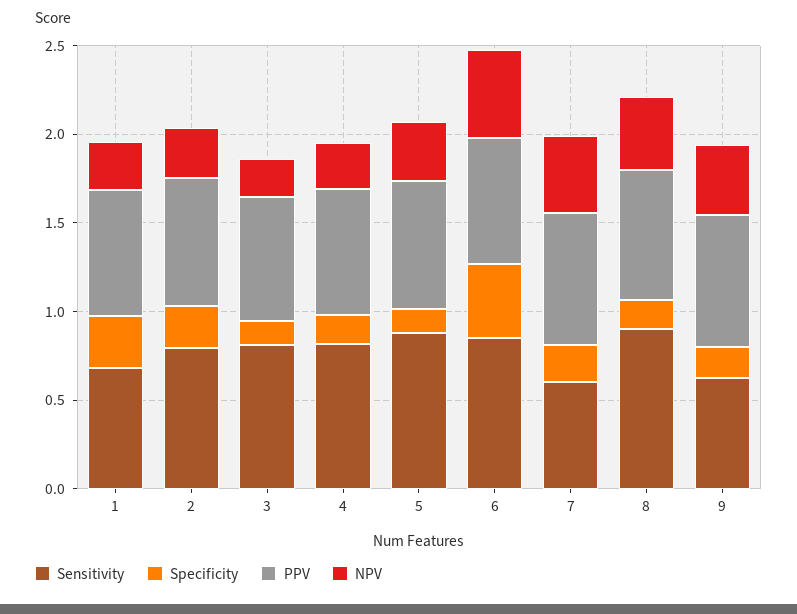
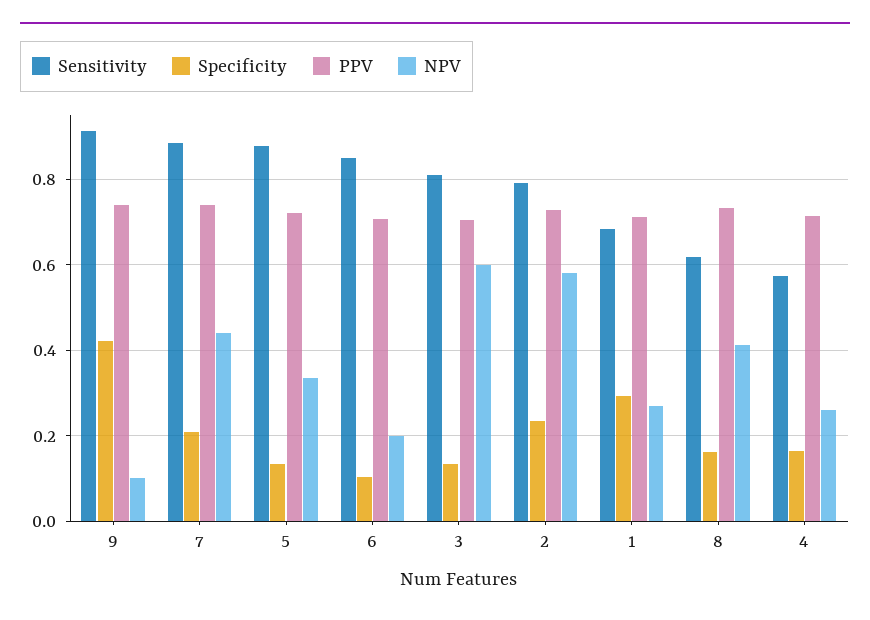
  {
    "Sensitivity": {
      "1": 0.68,
      "2": 0.8,
      "3": 0.82,
-     "4": 0.8,
+     "4": 0.58,
      "5": 0.88,
      "6": 0.86,
-     "7": 0.6,
+     "7": 0.88,
-     "8": 0.9,
+     "8": 0.62,
-     "9": 0.6
+     "9": 0.92
    },
    "Specificity": {
      "1": 0.3,
      "2": 0.24,
      "3": 0.14,
      "4": 0.16,
      "5": 0.14,
-     "6": 0.4,
+     "6": 0.1,
      "7": 0.2,
      "8": 0.16,
-     "9": 0.2
+     "9": 0.42
    },
    "PPV": {
      "1": 0.72,
      "2": 0.72,
      "3": 0.7,
      "4": 0.72,
      "5": 0.72,
      "6": 0.7,
      "7": 0.74,
      "8": 0.74,
      "9": 0.74
    },
    "NPV": {
      "1": 0.26,
-     "2": 0.3,
+     "2": 0.58,
-     "3": 0.2,
+     "3": 0.6,
      "4": 0.26,
      "5": 0.34,
-     "6": 0.5,
+     "6": 0.2,
      "7": 0.44,
      "8": 0.42,
-     "9": 0.4
+     "9": 0.1
    }
  }

